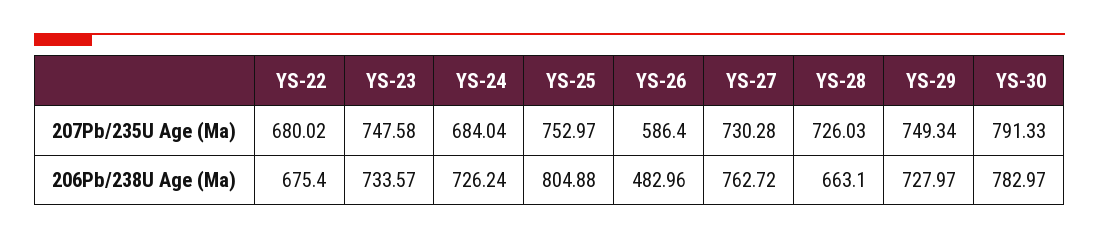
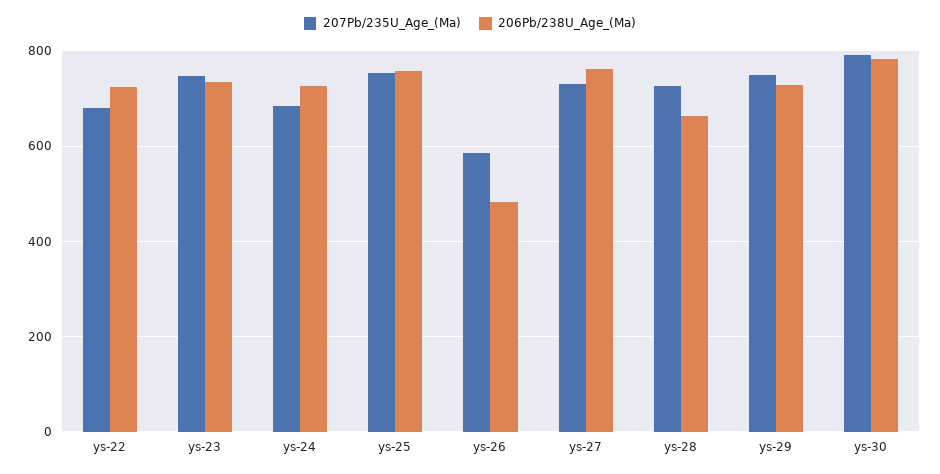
  {
    "207Pb/235U Age (Ma)": {
      "YS-22": 680.02,
      "YS-23": 747.58,
      "YS-24": 684.04,
      "YS-25": 752.97,
      "YS-26": 586.4,
      "YS-27": 730.28,
      "YS-28": 726.03,
      "YS-29": 749.34,
      "YS-30": 791.33
    },
    "206Pb/238U Age (Ma)": {
-     "YS-22": 675.4,
+     "YS-22": 720,
      "YS-23": 733.57,
      "YS-24": 726.24,
-     "YS-25": 804.88,
+     "YS-25": 760,
      "YS-26": 482.96,
      "YS-27": 762.72,
      "YS-28": 663.1,
      "YS-29": 727.97,
      "YS-30": 782.97
    }
  }

